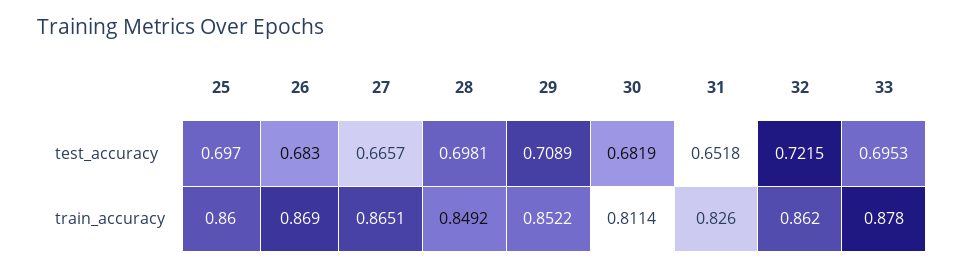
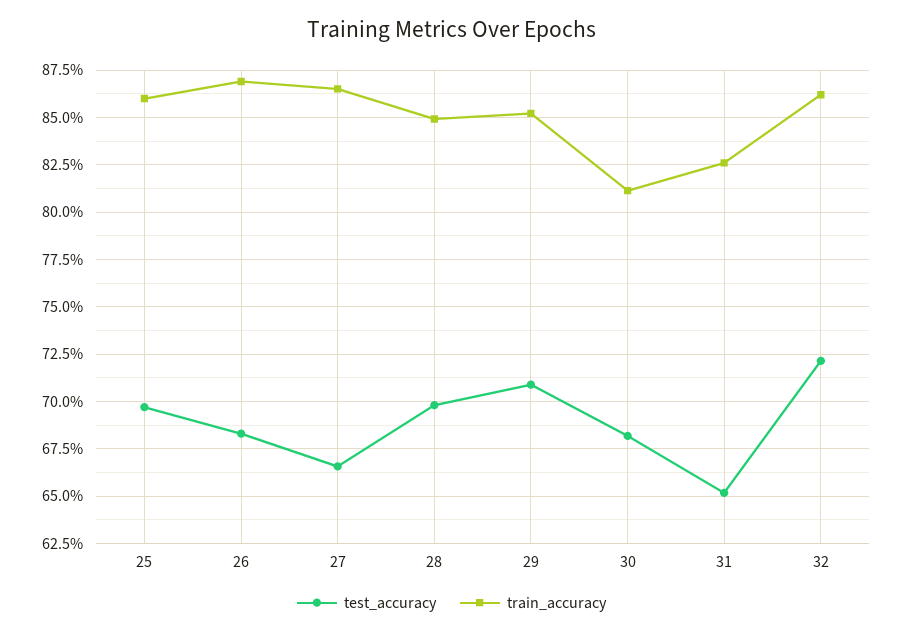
  {
    "test_accuracy": {
      "25": 0.697,
      "26": 0.683,
      "27": 0.6657,
      "28": 0.6981,
      "29": 0.7089,
      "30": 0.6819,
      "31": 0.6518,
-     "32": 0.7215,
+     "32": 0.7215
-     "33": 0.6953
    },
    "train_accuracy": {
      "25": 0.86,
      "26": 0.869,
      "27": 0.8651,
      "28": 0.8492,
      "29": 0.8522,
      "30": 0.8114,
      "31": 0.826,
-     "32": 0.862,
+     "32": 0.862
-     "33": 0.878
    }
  }

